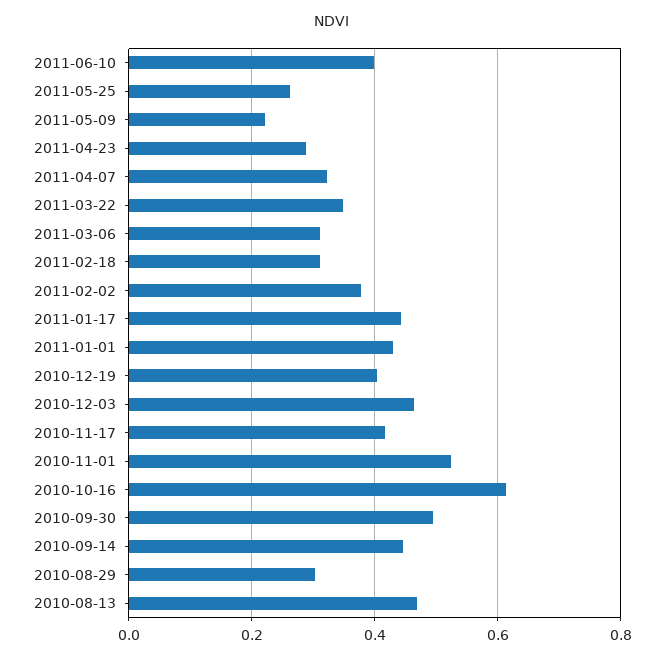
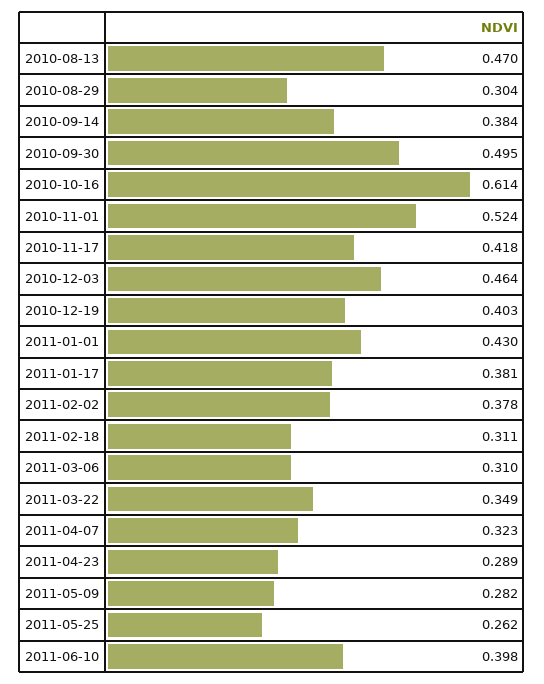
  {
    "2011-06-10": 0.398,
    "2011-05-25": 0.262,
-   "2011-05-09": 0.22,
+   "2011-05-09": 0.282,
    "2011-04-23": 0.289,
    "2011-04-07": 0.323,
    "2011-03-22": 0.349,
    "2011-03-06": 0.31,
    "2011-02-18": 0.311,
    "2011-02-02": 0.378,
-   "2011-01-17": 0.44,
+   "2011-01-17": 0.381,
    "2011-01-01": 0.43,
    "2010-12-19": 0.403,
    "2010-12-03": 0.464,
    "2010-11-17": 0.418,
    "2010-11-01": 0.524,
    "2010-10-16": 0.614,
    "2010-09-30": 0.495,
-   "2010-09-14": 0.44,
+   "2010-09-14": 0.384,
    "2010-08-29": 0.304,
    "2010-08-13": 0.47
  }

